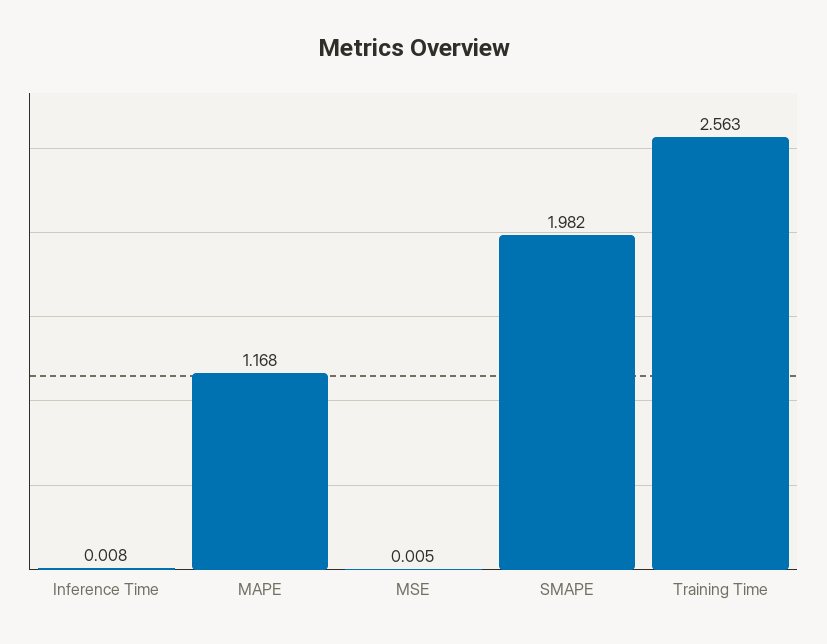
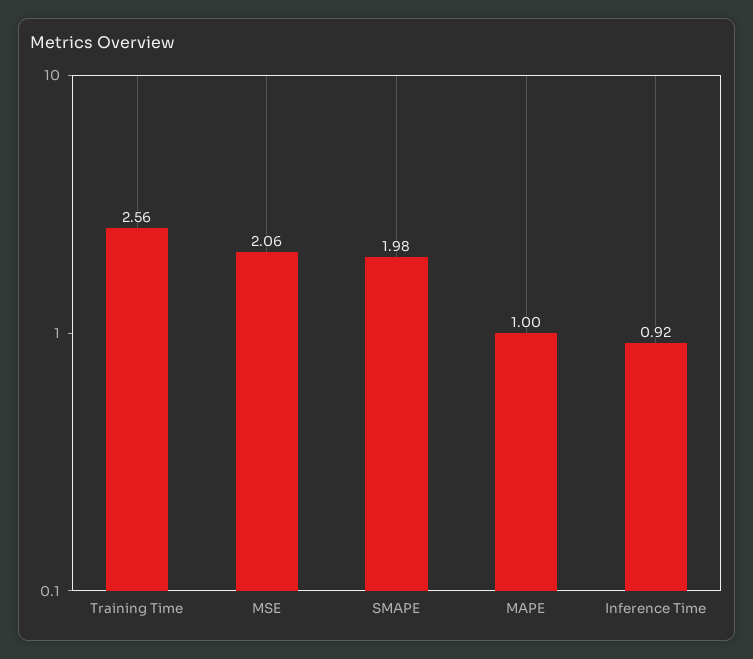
  {
-   "Inference Time": 0.008,
+   "Inference Time": 0.92,
-   "MAPE": 1.168,
+   "MAPE": 1,
-   "MSE": 0.005,
+   "MSE": 2.06,
    "SMAPE": 1.982,
    "Training Time": 2.563
  }

